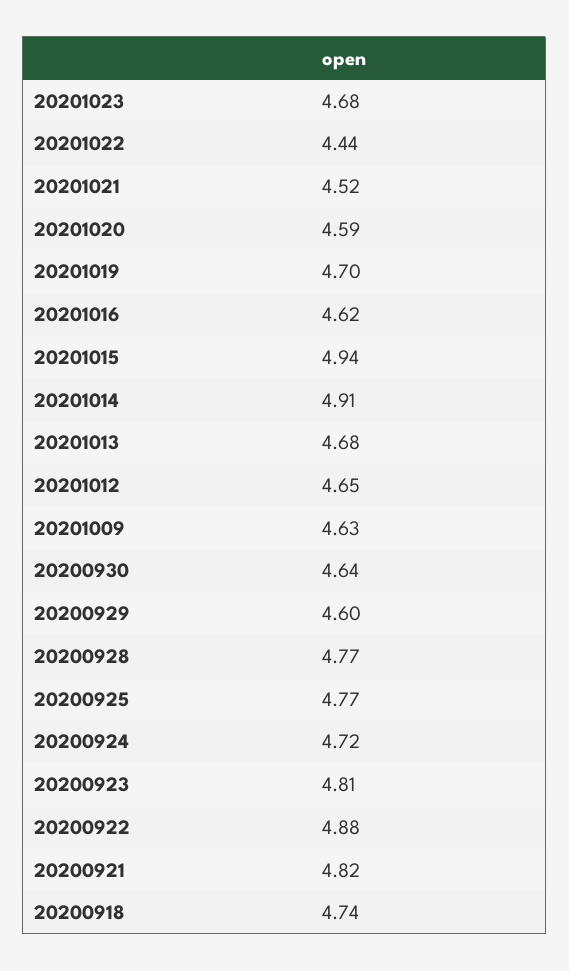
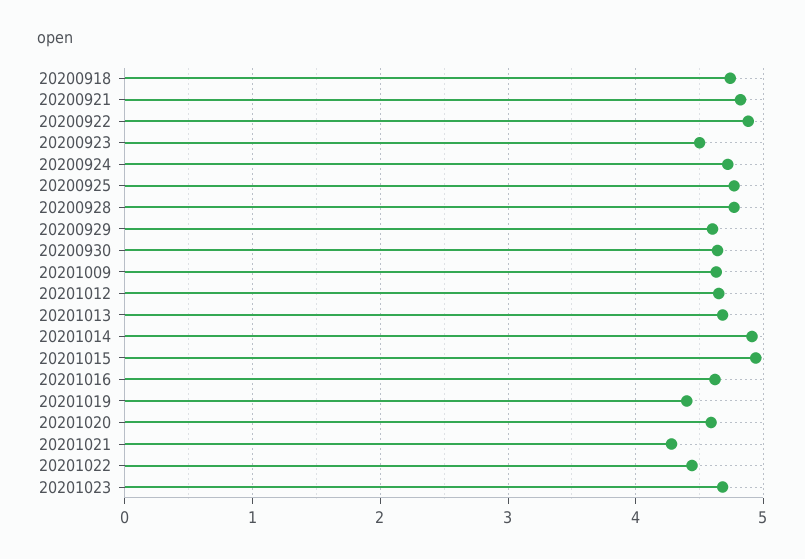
  {
    "20201023": 4.68,
    "20201022": 4.44,
-   "20201021": 4.52,
+   "20201021": 4.3,
    "20201020": 4.59,
-   "20201019": 4.7,
+   "20201019": 4.4,
    "20201016": 4.62,
    "20201015": 4.94,
    "20201014": 4.91,
    "20201013": 4.68,
    "20201012": 4.65,
    "20201009": 4.63,
    "20200930": 4.64,
    "20200929": 4.6,
    "20200928": 4.77,
    "20200925": 4.77,
    "20200924": 4.72,
-   "20200923": 4.81,
+   "20200923": 4.5,
    "20200922": 4.88,
    "20200921": 4.82,
    "20200918": 4.74
  }

